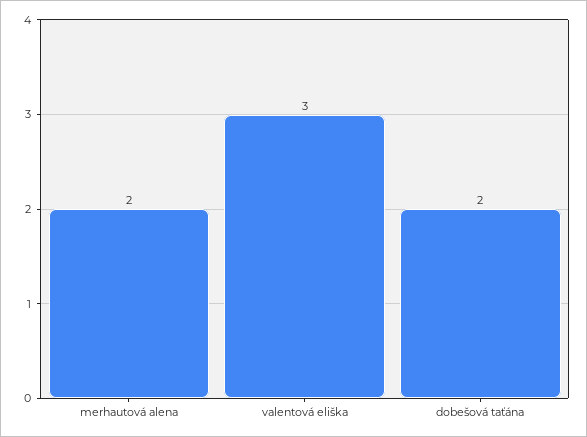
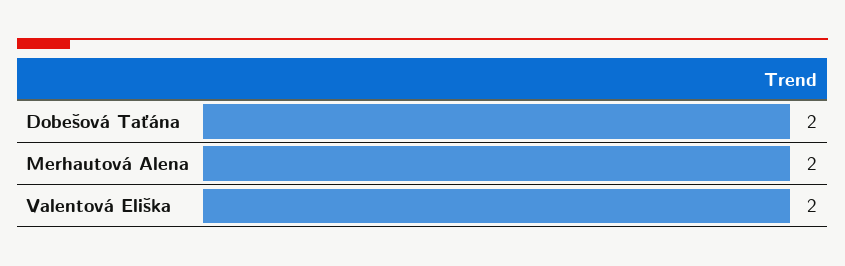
  {
    "merhautová alena": 2,
-   "valentová eliška": 3,
+   "valentová eliška": 2,
    "dobešová taťána": 2
  }

